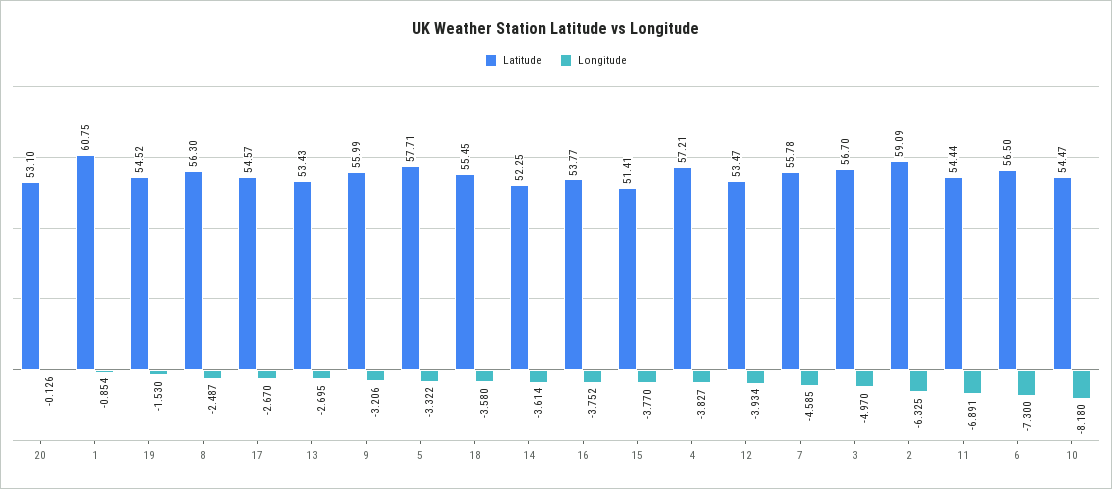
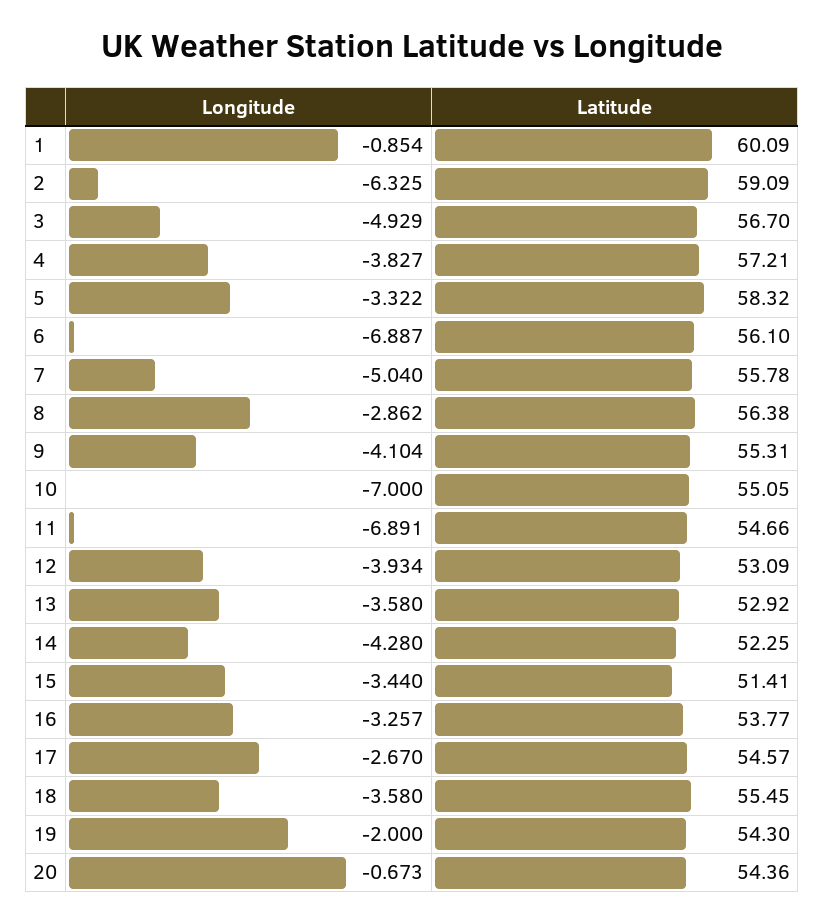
  {
    "Latitude": {
-     "20": 53.1,
+     "20": 54.36,
-     "1": 60.75,
+     "1": 60.09,
-     "19": 54.52,
+     "19": 54.3,
-     "8": 56.3,
+     "8": 56.38,
      "17": 54.57,
-     "13": 53.43,
+     "13": 52.92,
-     "9": 55.99,
+     "9": 55.31,
-     "5": 57.71,
+     "5": 58.32,
      "18": 55.45,
      "14": 52.25,
      "16": 53.77,
      "15": 51.41,
      "4": 57.21,
-     "12": 53.47,
+     "12": 53.09,
      "7": 55.78,
      "3": 56.7,
      "2": 59.09,
-     "11": 54.44,
+     "11": 54.66,
-     "6": 56.5,
+     "6": 56.1,
-     "10": 54.47
+     "10": 55.05
    },
    "Longitude": {
-     "20": -0.126,
+     "20": -0.673,
      "1": -0.854,
-     "19": -1.53,
+     "19": -2,
-     "8": -2.487,
+     "8": -2.862,
      "17": -2.67,
-     "13": -2.695,
+     "13": -3.58,
-     "9": -3.206,
+     "9": -4.104,
      "5": -3.322,
      "18": -3.58,
-     "14": -3.614,
+     "14": -4.28,
-     "16": -3.752,
+     "16": -3.257,
-     "15": -3.77,
+     "15": -3.44,
      "4": -3.827,
      "12": -3.934,
-     "7": -4.585,
+     "7": -5.04,
-     "3": -4.97,
+     "3": -4.929,
      "2": -6.325,
      "11": -6.891,
-     "6": -7.3,
+     "6": -6.887,
-     "10": -8.18
+     "10": -7
    }
  }

